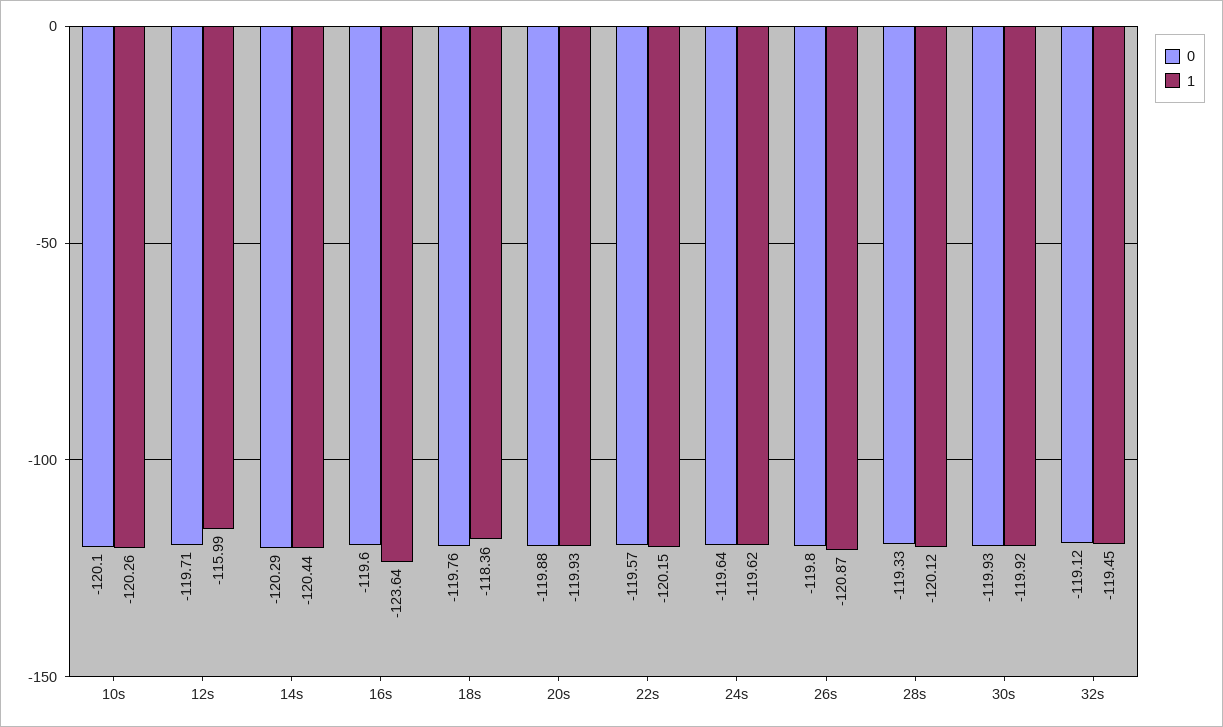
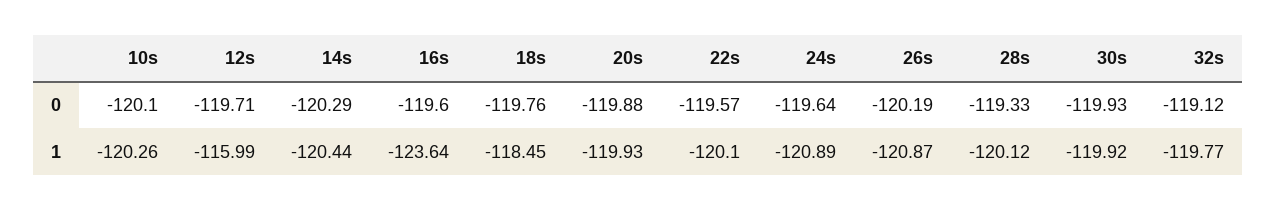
  {
    "0": {
      "10s": -120.1,
      "12s": -119.71,
      "14s": -120.29,
      "16s": -119.6,
      "18s": -119.76,
      "20s": -119.88,
      "22s": -119.57,
      "24s": -119.64,
-     "26s": -119.8,
+     "26s": -120.19,
      "28s": -119.33,
      "30s": -119.93,
      "32s": -119.12
    },
    "1": {
      "10s": -120.26,
      "12s": -115.99,
      "14s": -120.44,
      "16s": -123.64,
-     "18s": -118.36,
+     "18s": -118.45,
      "20s": -119.93,
-     "22s": -120.15,
+     "22s": -120.1,
-     "24s": -119.62,
+     "24s": -120.89,
      "26s": -120.87,
      "28s": -120.12,
      "30s": -119.92,
-     "32s": -119.45
+     "32s": -119.77
    }
  }

